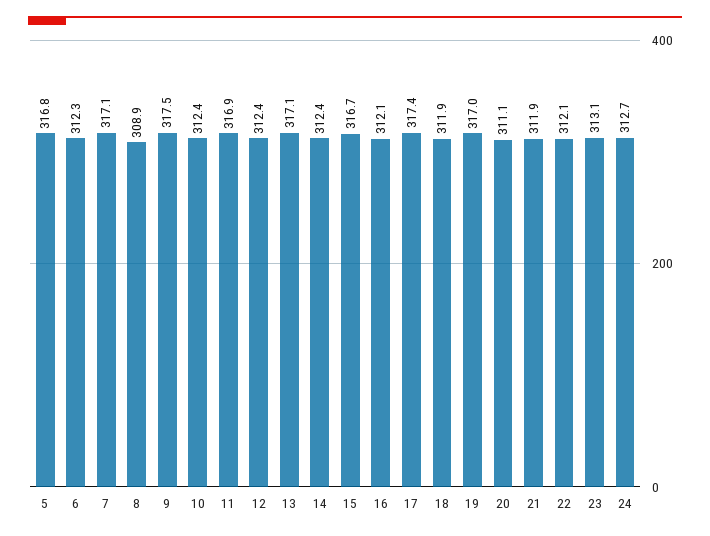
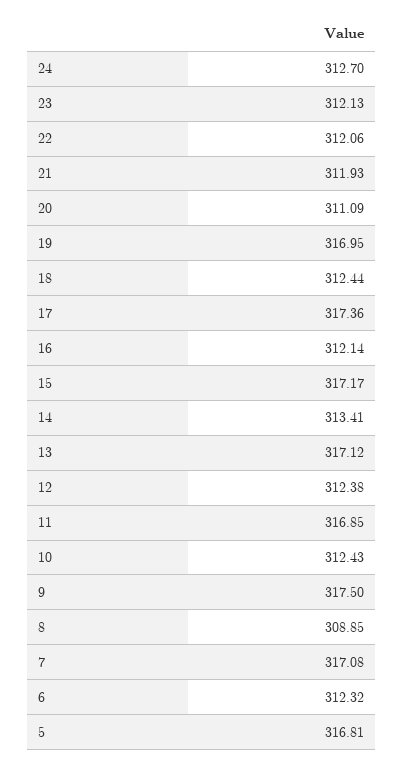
  {
    "5": 316.81,
    "6": 312.32,
    "7": 317.08,
    "8": 308.85,
    "9": 317.5,
    "10": 312.43,
    "11": 316.85,
    "12": 312.38,
    "13": 317.12,
-   "14": 312.4,
+   "14": 313.41,
-   "15": 316.7,
+   "15": 317.17,
    "16": 312.14,
    "17": 317.36,
-   "18": 311.9,
+   "18": 312.44,
    "19": 316.95,
    "20": 311.09,
    "21": 311.93,
    "22": 312.06,
-   "23": 313.1,
+   "23": 312.13,
    "24": 312.7
  }

